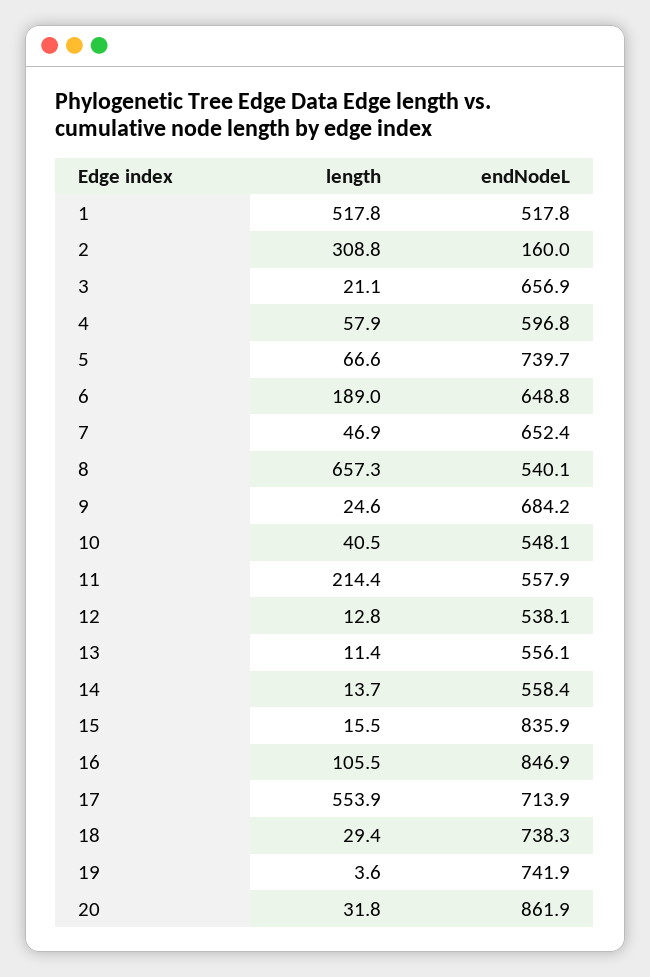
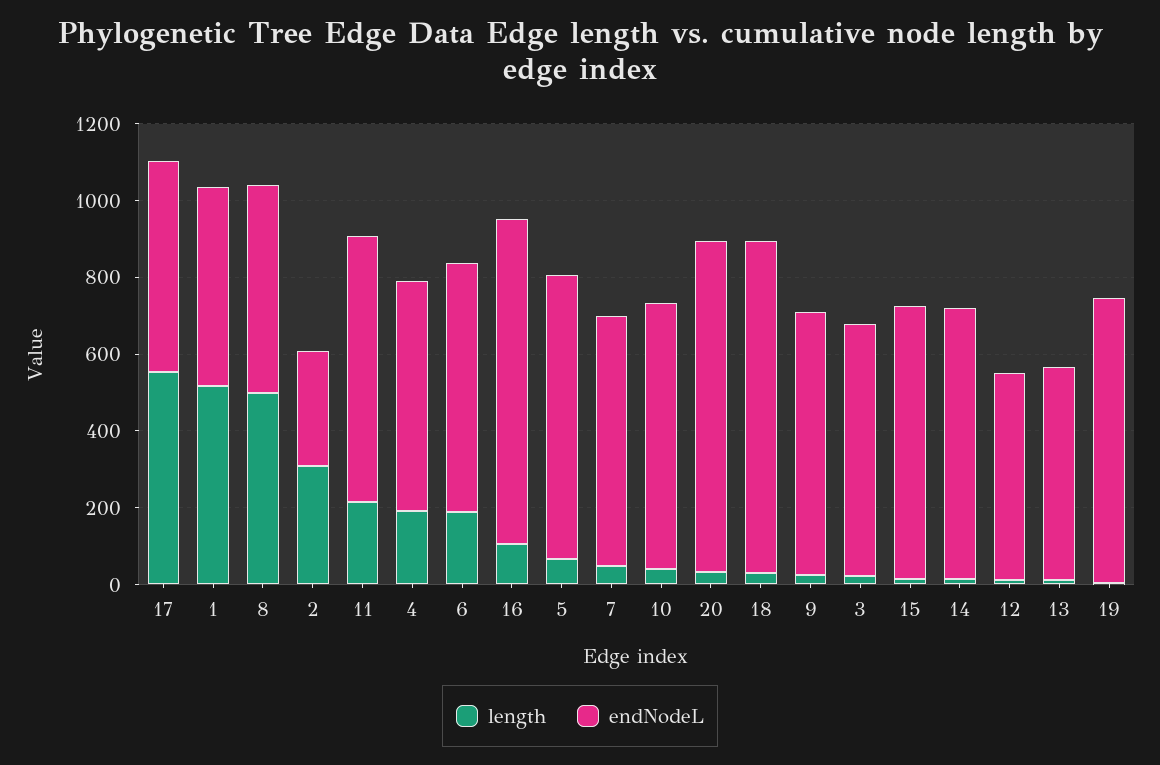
  {
    "length": {
      "1": 517.8,
      "2": 308.8,
      "3": 21.1,
-     "4": 57.9,
+     "4": 200,
      "5": 66.6,
      "6": 189,
      "7": 46.9,
-     "8": 657.3,
+     "8": 500,
      "9": 24.6,
      "10": 40.5,
      "11": 214.4,
      "12": 12.8,
      "13": 11.4,
      "14": 13.7,
      "15": 15.5,
      "16": 105.5,
      "17": 553.9,
      "18": 29.4,
      "19": 3.6,
      "20": 31.8
    },
    "endNodeL": {
      "1": 517.8,
-     "2": 160,
+     "2": 300,
      "3": 656.9,
      "4": 596.8,
      "5": 739.7,
      "6": 648.8,
      "7": 652.4,
      "8": 540.1,
      "9": 684.2,
-     "10": 548.1,
+     "10": 700,
-     "11": 557.9,
+     "11": 700,
      "12": 538.1,
      "13": 556.1,
-     "14": 558.4,
+     "14": 700,
-     "15": 835.9,
+     "15": 700,
      "16": 846.9,
-     "17": 713.9,
+     "17": 550,
-     "18": 738.3,
+     "18": 850,
      "19": 741.9,
      "20": 861.9
    }
  }

